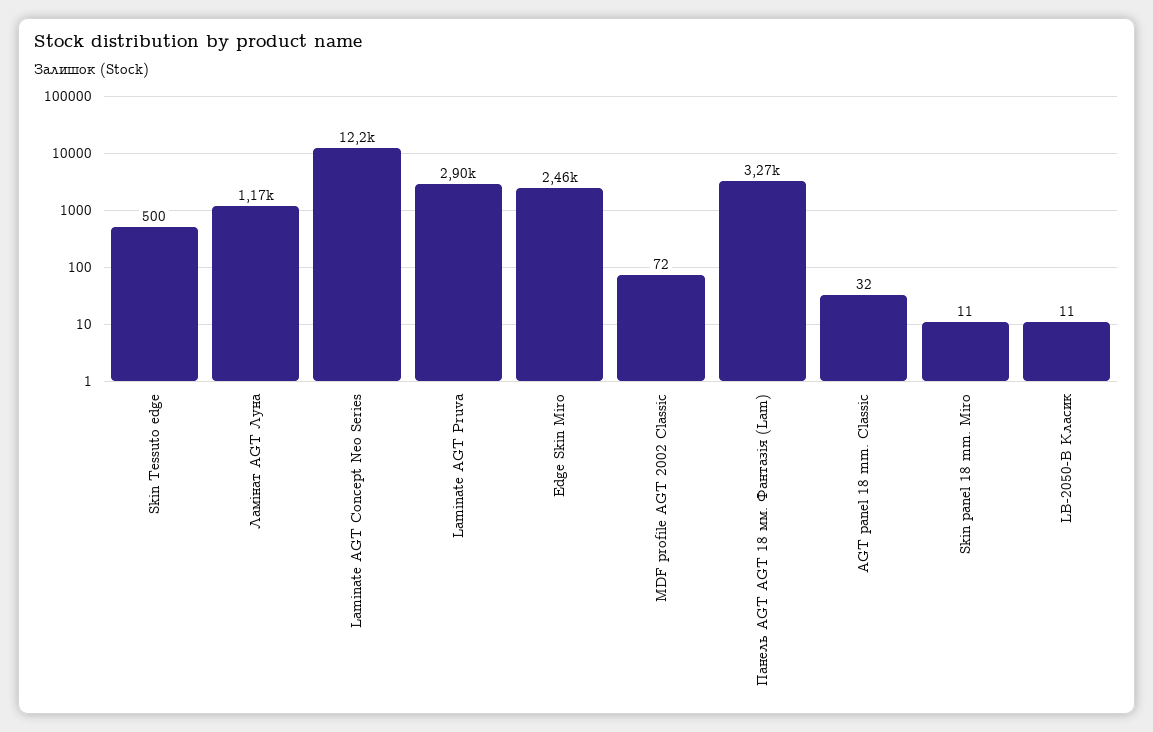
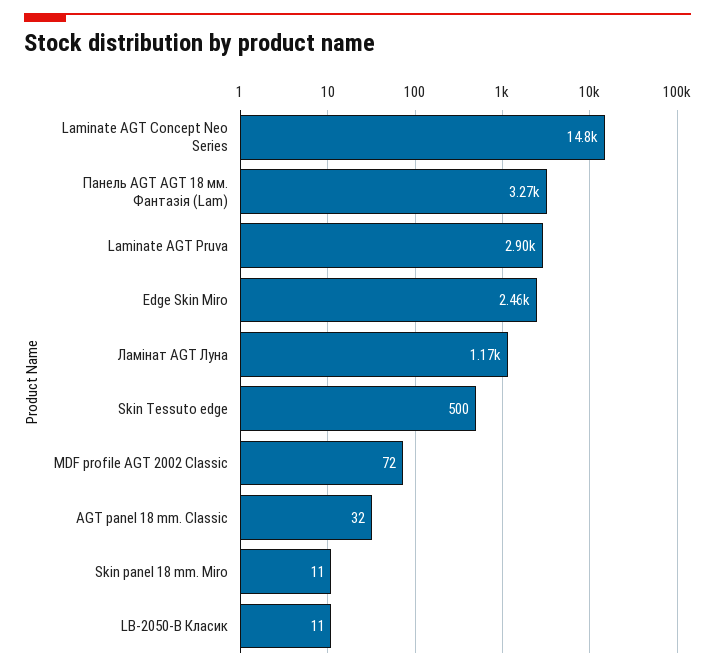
  {
    "Skin Tessuto edge": 500,
    "Ламінат AGT Луна": 1170,
-   "Laminate AGT Concept Neo Series": 12200,
+   "Laminate AGT Concept Neo Series": 14800,
    "Laminate AGT Pruva": 2900,
    "Edge Skin Miro": 2460,
    "MDF profile AGT 2002 Classic": 72,
    "Панель AGT AGT 18 мм. Фантазія (Lam)": 3270,
    "AGT panel 18 mm. Classic": 32,
    "Skin panel 18 mm. Miro": 11,
    "LB-2050-В Класик": 11
  }

